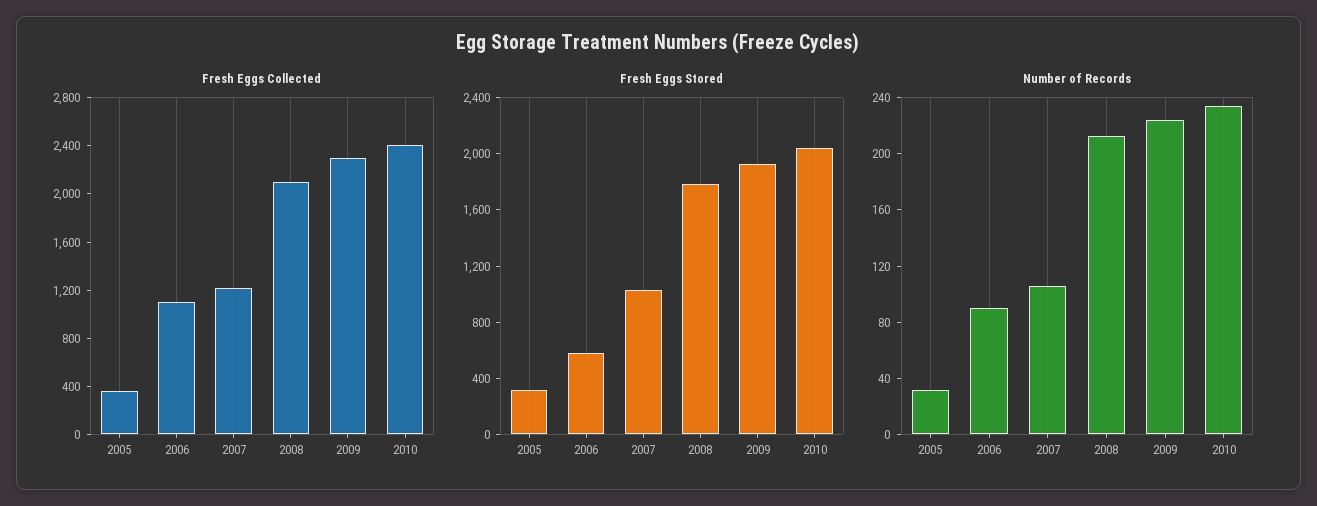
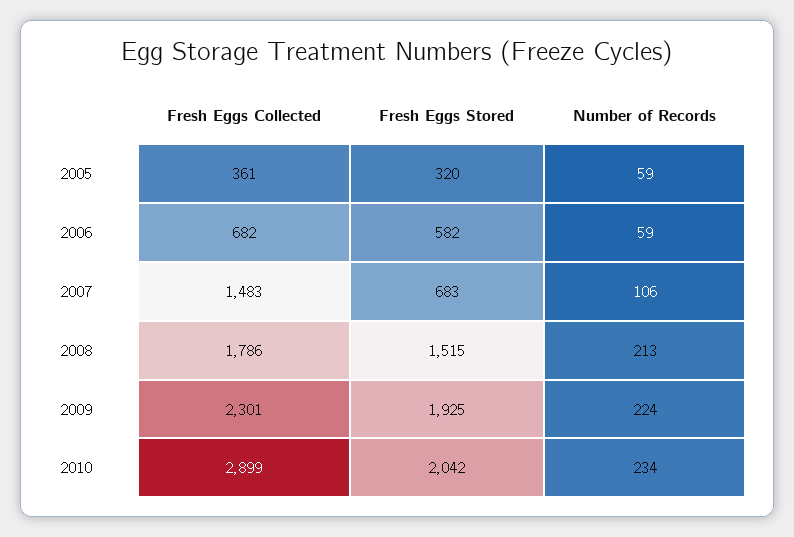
  {
    "Fresh Eggs Collected": {
      "2005": 361,
-     "2006": 1100,
+     "2006": 682,
-     "2007": 1200,
+     "2007": 1483,
-     "2008": 2100,
+     "2008": 1786,
      "2009": 2301,
-     "2010": 2400
+     "2010": 2899
    },
    "Fresh Eggs Stored": {
      "2005": 320,
      "2006": 582,
-     "2007": 1000,
+     "2007": 683,
-     "2008": 1800,
+     "2008": 1515,
      "2009": 1925,
      "2010": 2042
    },
    "Number of Records": {
-     "2005": 30,
+     "2005": 59,
-     "2006": 90,
+     "2006": 59,
      "2007": 106,
      "2008": 213,
      "2009": 224,
      "2010": 234
    }
  }

